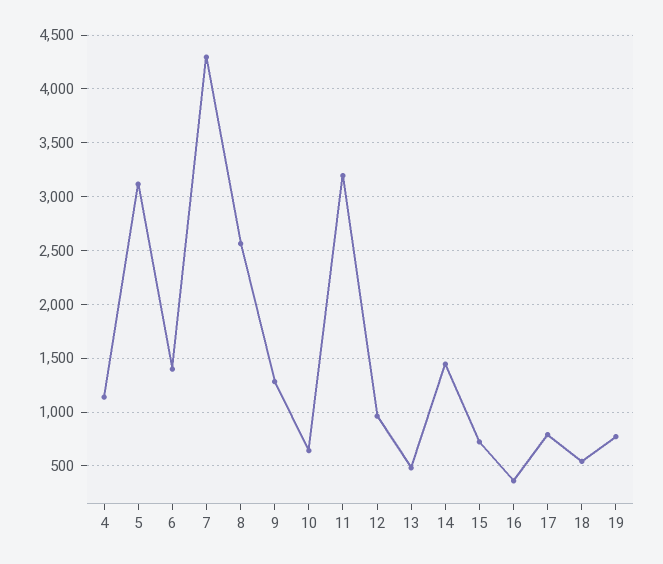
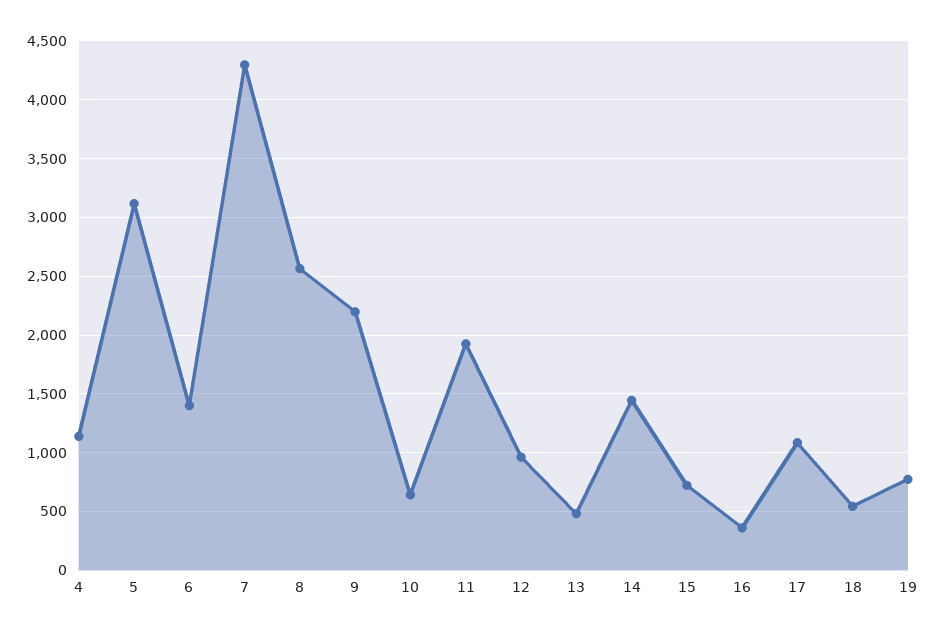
  {
    "4": 1100,
    "5": 3100,
    "6": 1400,
    "7": 4300,
    "8": 2600,
-   "9": 1300,
+   "9": 2200,
    "10": 600,
-   "11": 3200,
+   "11": 1900,
    "12": 1000,
    "13": 500,
    "14": 1400,
    "15": 700,
    "16": 400,
-   "17": 800,
+   "17": 1100,
    "18": 500,
    "19": 800
  }

